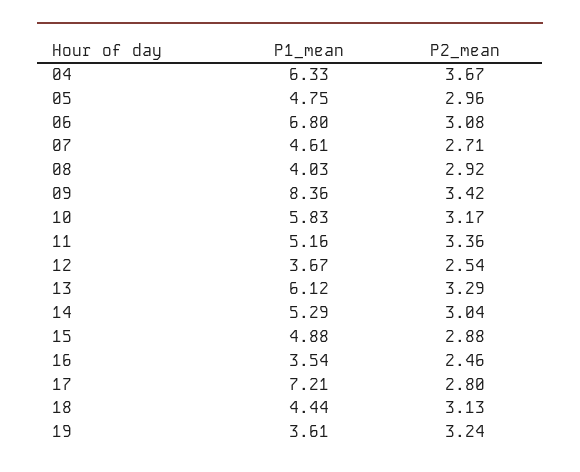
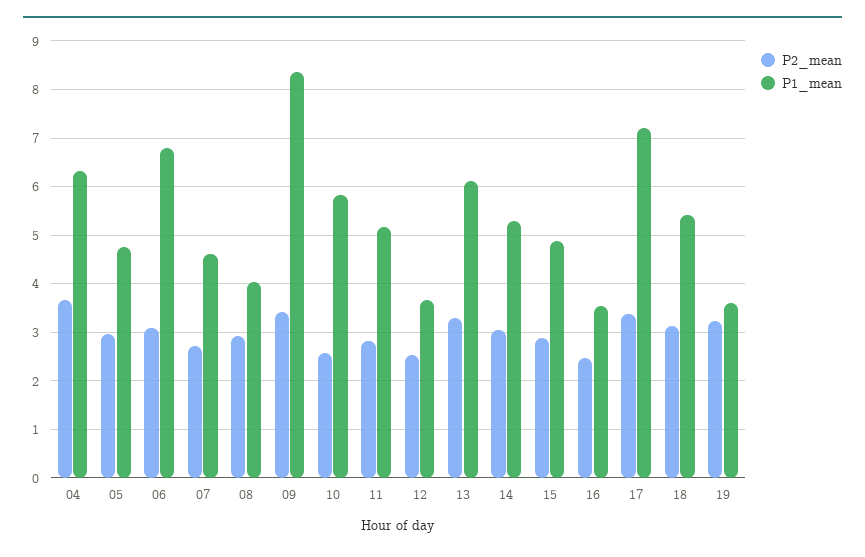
  {
    "P1_mean": {
      "04": 6.33,
      "05": 4.75,
      "06": 6.8,
      "07": 4.61,
      "08": 4.03,
      "09": 8.36,
      "10": 5.83,
      "11": 5.16,
      "12": 3.67,
      "13": 6.12,
      "14": 5.29,
      "15": 4.88,
      "16": 3.54,
      "17": 7.21,
-     "18": 4.44,
+     "18": 5.4,
      "19": 3.61
    },
    "P2_mean": {
      "04": 3.67,
      "05": 2.96,
      "06": 3.08,
      "07": 2.71,
      "08": 2.92,
      "09": 3.42,
-     "10": 3.17,
+     "10": 2.6,
-     "11": 3.36,
+     "11": 2.8,
      "12": 2.54,
      "13": 3.29,
      "14": 3.04,
      "15": 2.88,
      "16": 2.46,
-     "17": 2.8,
+     "17": 3.4,
      "18": 3.13,
      "19": 3.24
    }
  }

